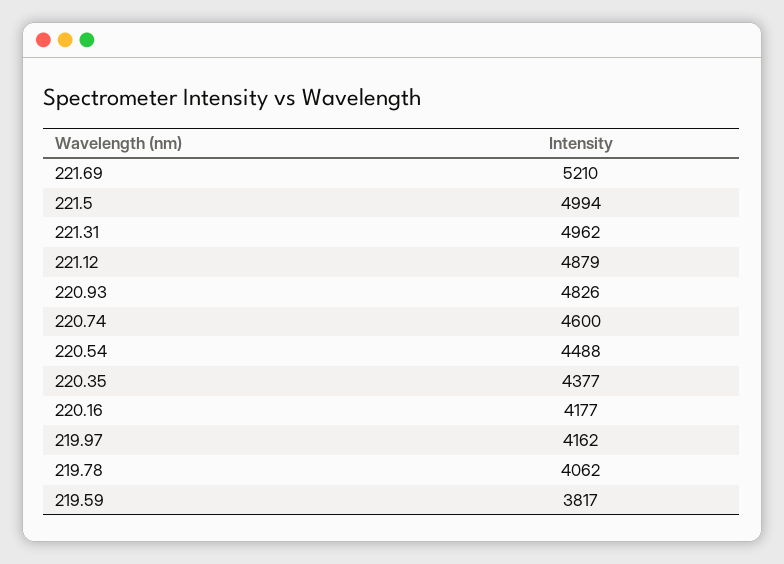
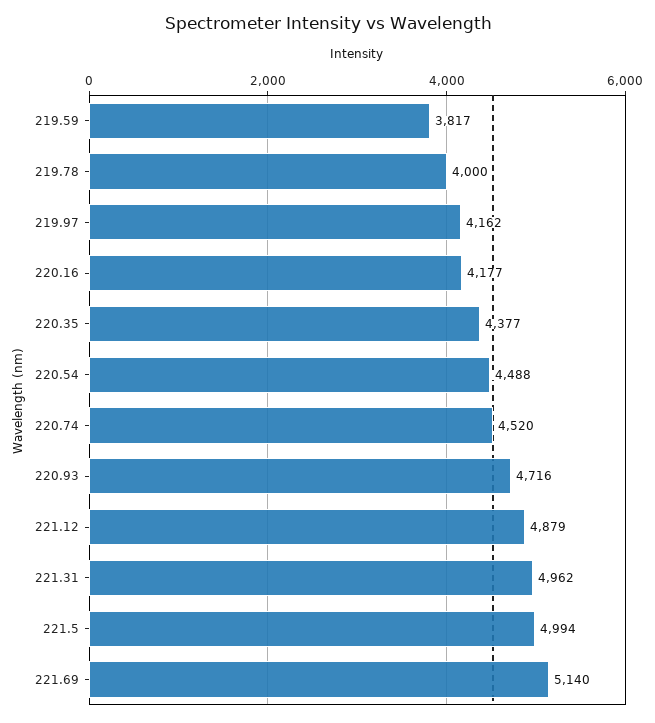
  {
-   "221.69": 5210,
+   "221.69": 5140,
    "221.5": 4994,
    "221.31": 4962,
    "221.12": 4879,
-   "220.93": 4826,
+   "220.93": 4716,
-   "220.74": 4600,
+   "220.74": 4520,
    "220.54": 4488,
    "220.35": 4377,
    "220.16": 4177,
    "219.97": 4162,
-   "219.78": 4062,
+   "219.78": 4000,
    "219.59": 3817
  }

